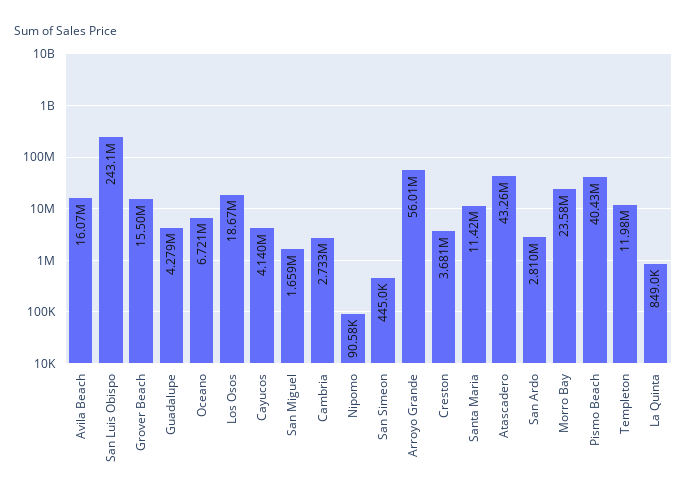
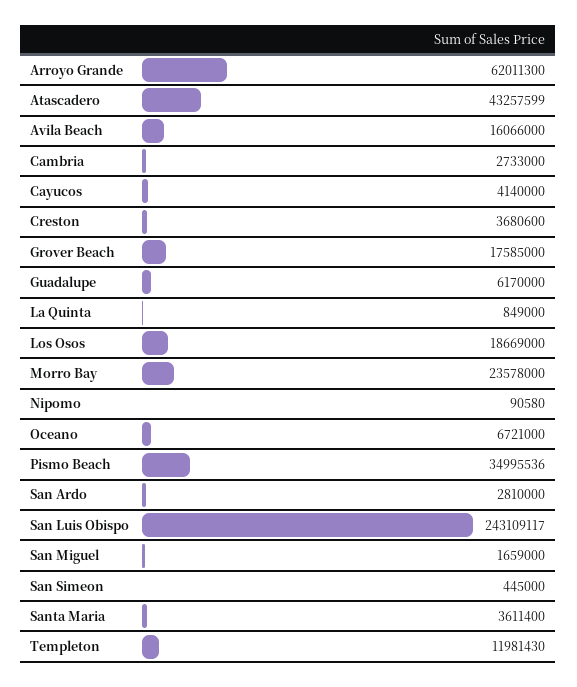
  {
    "Avila Beach": 16066000,
    "San Luis Obispo": 243109117,
-   "Grover Beach": 15500000,
+   "Grover Beach": 17585000,
-   "Guadalupe": 4279000,
+   "Guadalupe": 6170000,
    "Oceano": 6721000,
    "Los Osos": 18669000,
    "Cayucos": 4140000,
    "San Miguel": 1659000,
    "Cambria": 2733000,
    "Nipomo": 90580,
    "San Simeon": 445000,
-   "Arroyo Grande": 56010000,
+   "Arroyo Grande": 62011300,
    "Creston": 3680600,
-   "Santa Maria": 11420000,
+   "Santa Maria": 3611400,
    "Atascadero": 43257599,
    "San Ardo": 2810000,
    "Morro Bay": 23578000,
-   "Pismo Beach": 40430000,
+   "Pismo Beach": 34995536,
    "Templeton": 11981430,
    "La Quinta": 849000
  }

